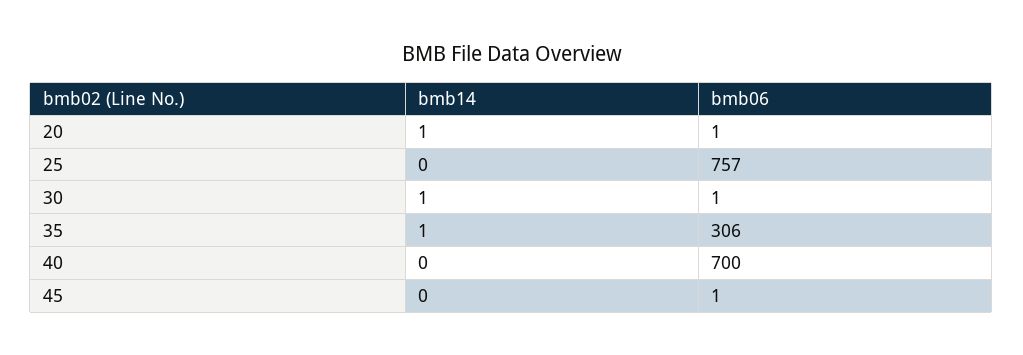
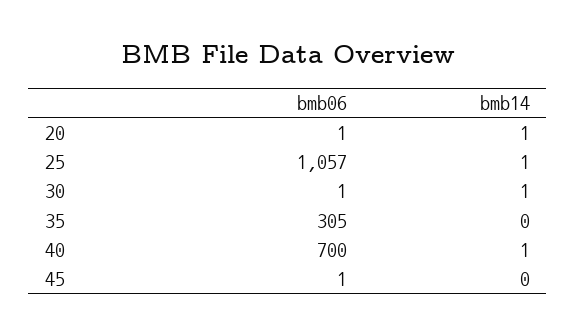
  {
    "bmb14": {
      "20": 1,
-     "25": 0,
+     "25": 1,
      "30": 1,
-     "35": 1,
+     "35": 0,
-     "40": 0,
+     "40": 1,
      "45": 0
    },
    "bmb06": {
      "20": 1,
-     "25": 757,
+     "25": 1057,
      "30": 1,
-     "35": 306,
+     "35": 305,
      "40": 700,
      "45": 1
    }
  }

